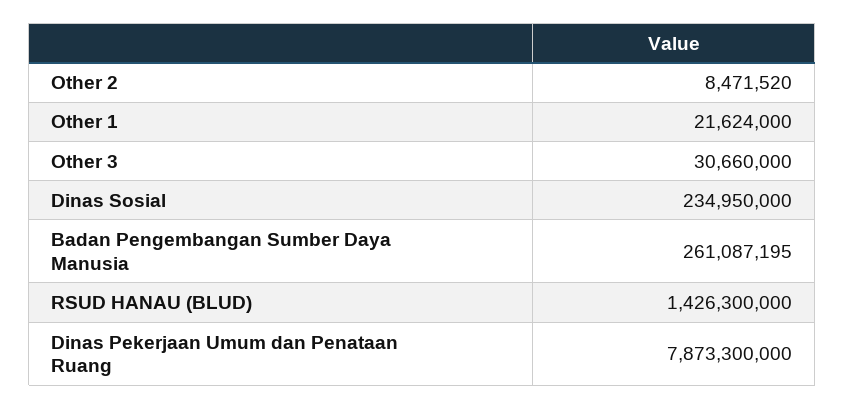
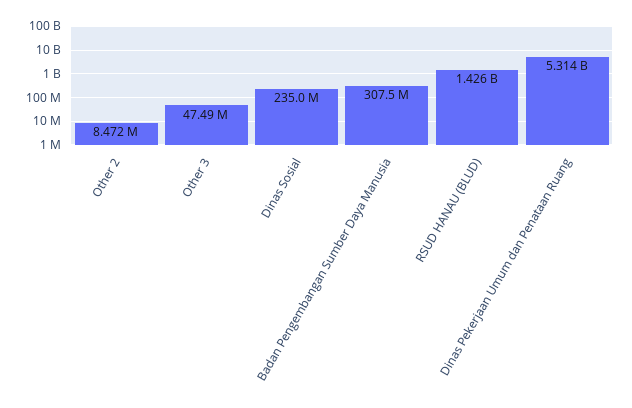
  {
    "Other 2": 8471520,
-   "Other 1": 21624000,
-   "Other 3": 30660000,
+   "Other 3": 47490000,
    "Dinas Sosial": 234950000,
-   "Badan Pengembangan Sumber Daya Manusia": 261087195,
+   "Badan Pengembangan Sumber Daya Manusia": 307500000,
    "RSUD HANAU (BLUD)": 1426300000,
-   "Dinas Pekerjaan Umum dan Penataan Ruang": 7873300000
+   "Dinas Pekerjaan Umum dan Penataan Ruang": 5314000000
  }

